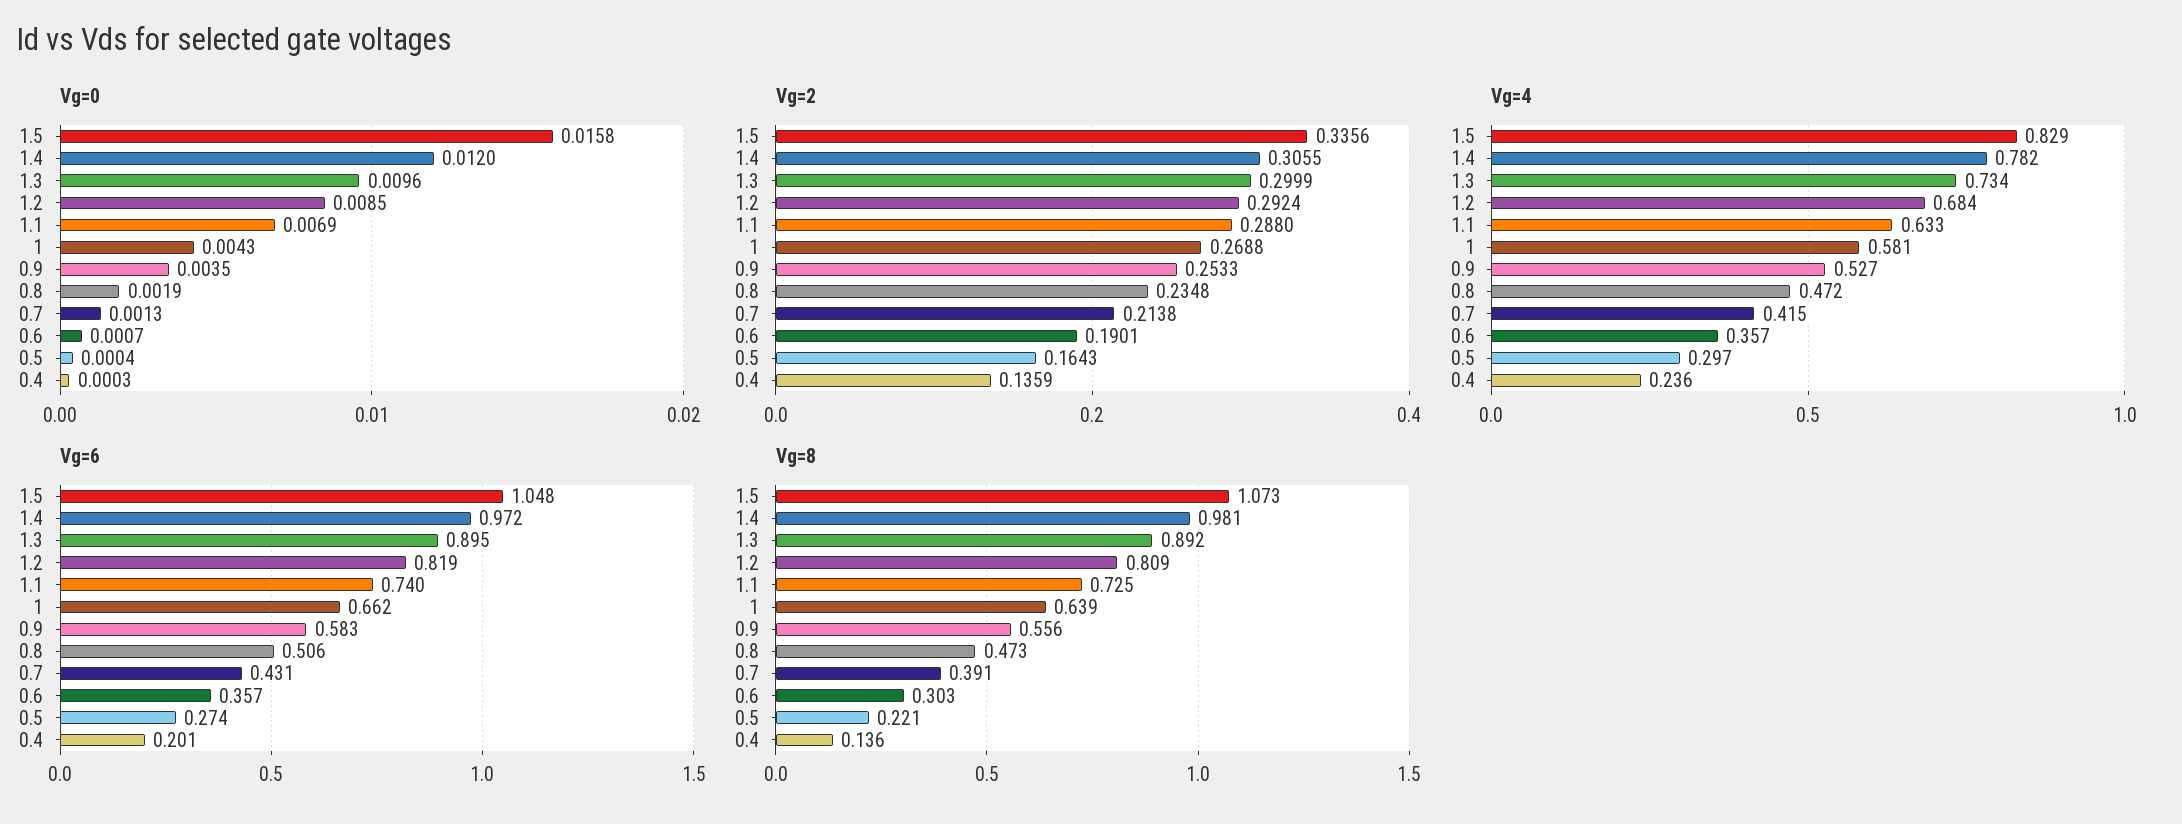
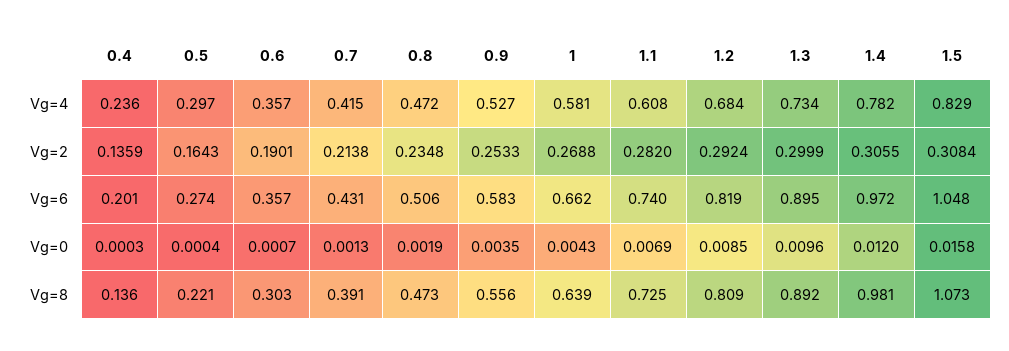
  {
    "Vg=0": {
      "1.5": 0.0158,
      "1.4": 0.012,
      "1.3": 0.0096,
      "1.2": 0.0085,
      "1.1": 0.0069,
      "1": 0.0043,
      "0.9": 0.0035,
      "0.8": 0.0019,
      "0.7": 0.0013,
      "0.6": 0.0007,
      "0.5": 0.0004,
      "0.4": 0.0003
    },
    "Vg=2": {
-     "1.5": 0.3356,
+     "1.5": 0.3084,
      "1.4": 0.3055,
      "1.3": 0.2999,
      "1.2": 0.2924,
-     "1.1": 0.288,
+     "1.1": 0.282,
      "1": 0.2688,
      "0.9": 0.2533,
      "0.8": 0.2348,
      "0.7": 0.2138,
      "0.6": 0.1901,
      "0.5": 0.1643,
      "0.4": 0.1359
    },
    "Vg=4": {
      "1.5": 0.829,
      "1.4": 0.782,
      "1.3": 0.734,
      "1.2": 0.684,
-     "1.1": 0.633,
+     "1.1": 0.608,
      "1": 0.581,
      "0.9": 0.527,
      "0.8": 0.472,
      "0.7": 0.415,
      "0.6": 0.357,
      "0.5": 0.297,
      "0.4": 0.236
    },
    "Vg=6": {
      "1.5": 1.048,
      "1.4": 0.972,
      "1.3": 0.895,
      "1.2": 0.819,
      "1.1": 0.74,
      "1": 0.662,
      "0.9": 0.583,
      "0.8": 0.506,
      "0.7": 0.431,
      "0.6": 0.357,
      "0.5": 0.274,
      "0.4": 0.201
    },
    "Vg=8": {
      "1.5": 1.073,
      "1.4": 0.981,
      "1.3": 0.892,
      "1.2": 0.809,
      "1.1": 0.725,
      "1": 0.639,
      "0.9": 0.556,
      "0.8": 0.473,
      "0.7": 0.391,
      "0.6": 0.303,
      "0.5": 0.221,
      "0.4": 0.136
    }
  }

